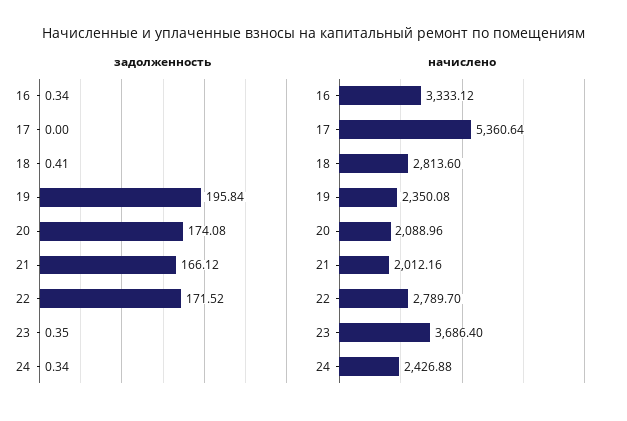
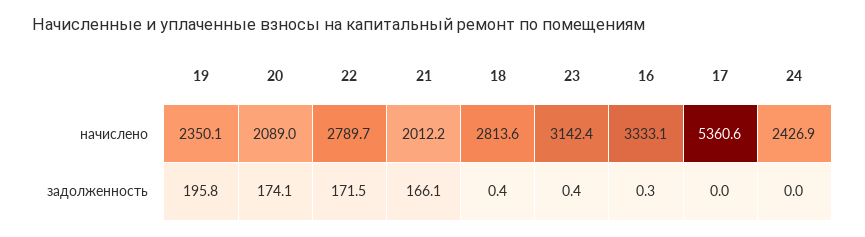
  {
    "задолженность": {
      "16": 0.34,
      "17": 0,
      "18": 0.41,
      "19": 195.84,
      "20": 174.08,
      "21": 166.12,
      "22": 171.52,
      "23": 0.35,
-     "24": 0.34
+     "24": 0
    },
    "начислено": {
      "16": 3333.12,
      "17": 5360.64,
      "18": 2813.6,
      "19": 2350.08,
      "20": 2088.96,
      "21": 2012.16,
      "22": 2789.7,
-     "23": 3686.4,
+     "23": 3142.4,
      "24": 2426.88
    }
  }

